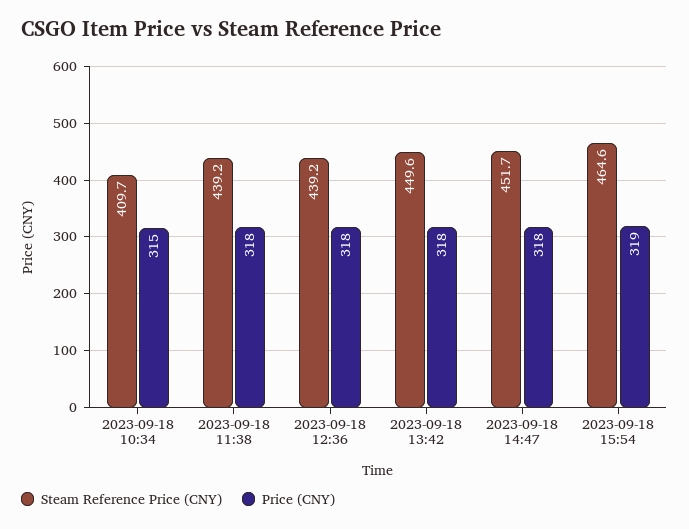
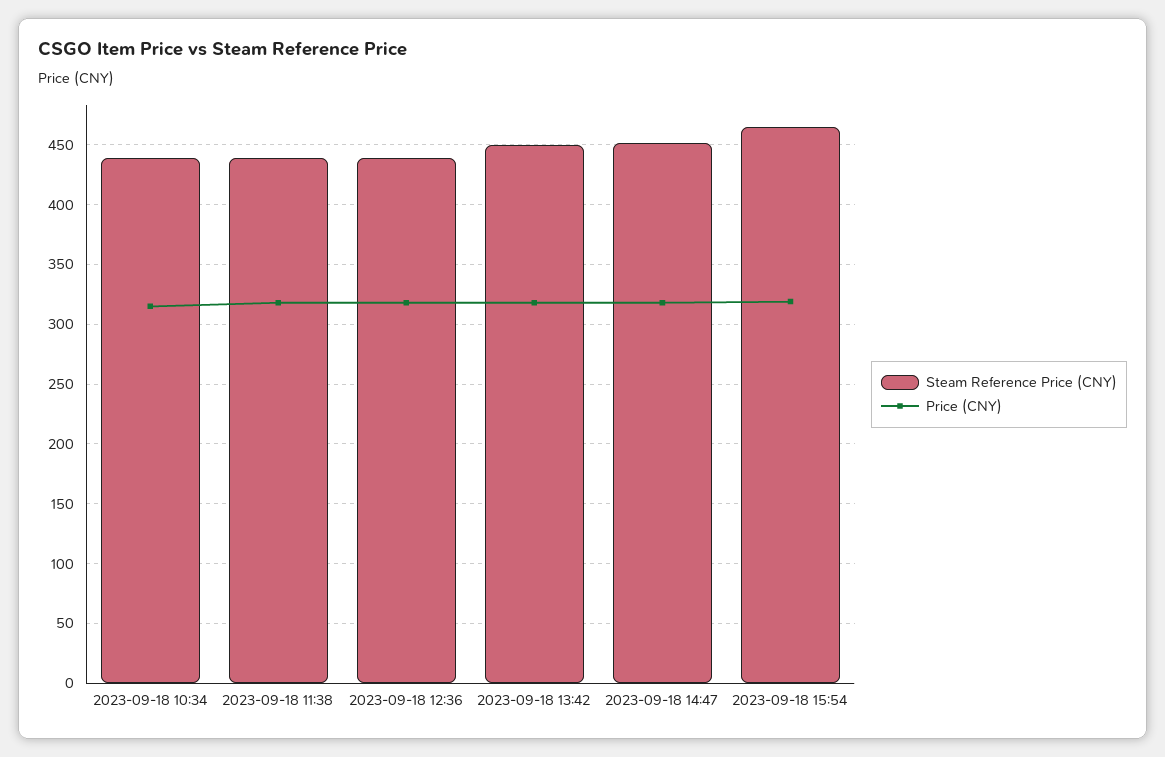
  {
    "Steam Reference Price (CNY)": {
-     "2023-09-18 10:34": 409.7,
+     "2023-09-18 10:34": 440,
      "2023-09-18 11:38": 439.2,
      "2023-09-18 12:36": 439.2,
      "2023-09-18 13:42": 449.6,
      "2023-09-18 14:47": 451.7,
      "2023-09-18 15:54": 464.6
    },
    "Price (CNY)": {
      "2023-09-18 10:34": 315,
      "2023-09-18 11:38": 318,
      "2023-09-18 12:36": 318,
      "2023-09-18 13:42": 318,
      "2023-09-18 14:47": 318,
      "2023-09-18 15:54": 319
    }
  }

